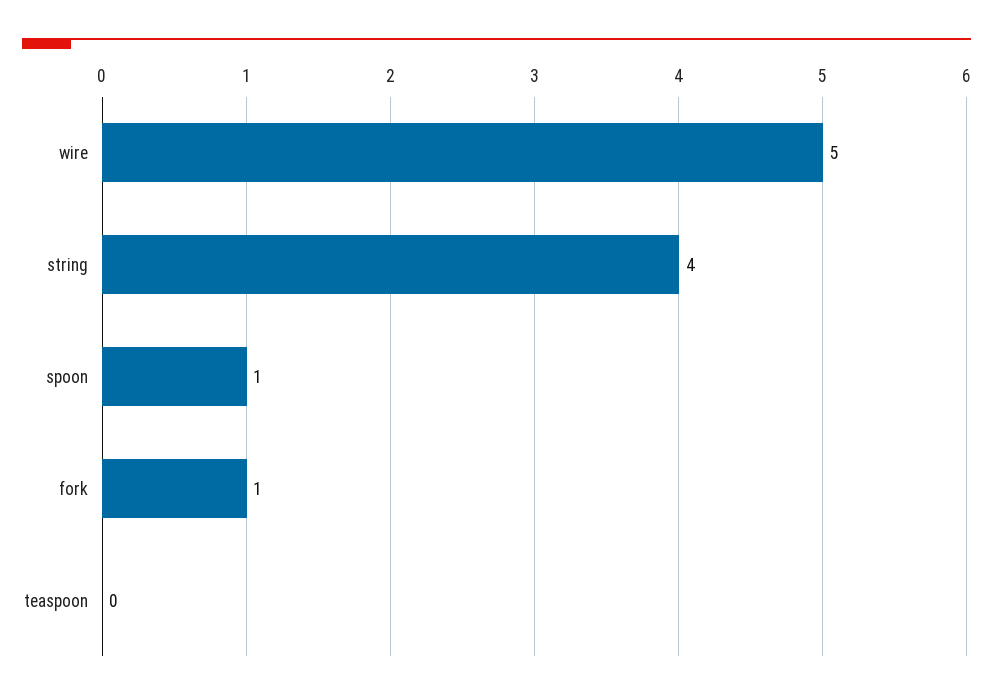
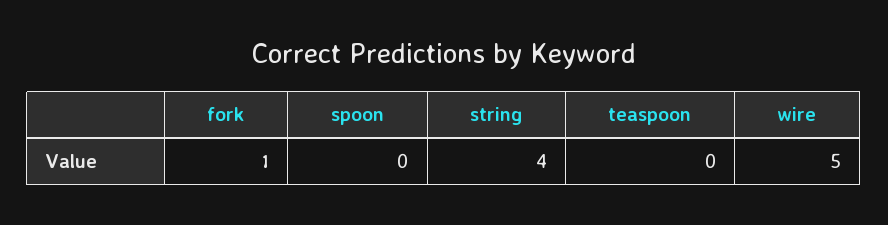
  {
    "wire": 5,
    "string": 4,
-   "spoon": 1,
+   "spoon": 0,
    "fork": 1,
    "teaspoon": 0
  }

